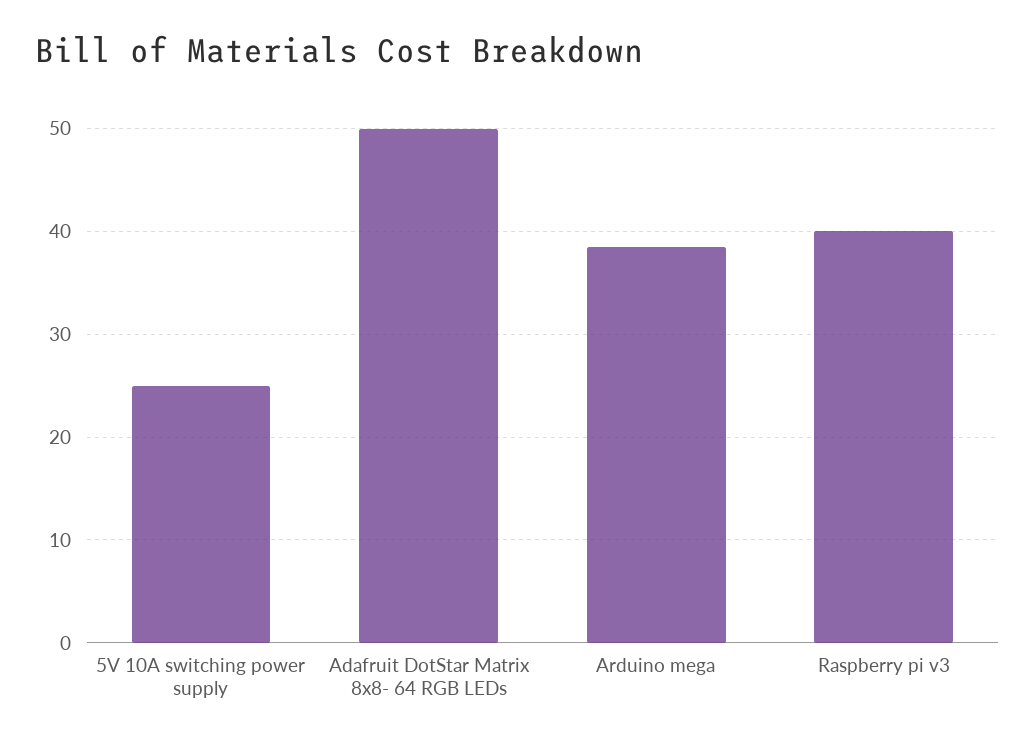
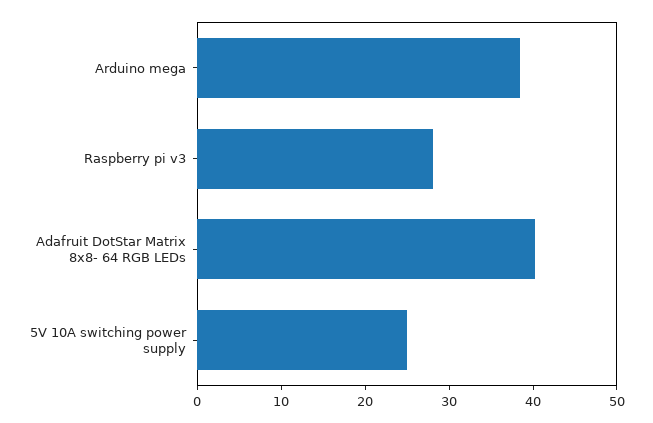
  {
    "5V 10A switching power supply": 25,
-   "Adafruit DotStar Matrix 8x8- 64 RGB LEDs": 50,
+   "Adafruit DotStar Matrix 8x8- 64 RGB LEDs": 40,
    "Arduino mega": 39,
-   "Raspberry pi v3": 40
+   "Raspberry pi v3": 28
  }

